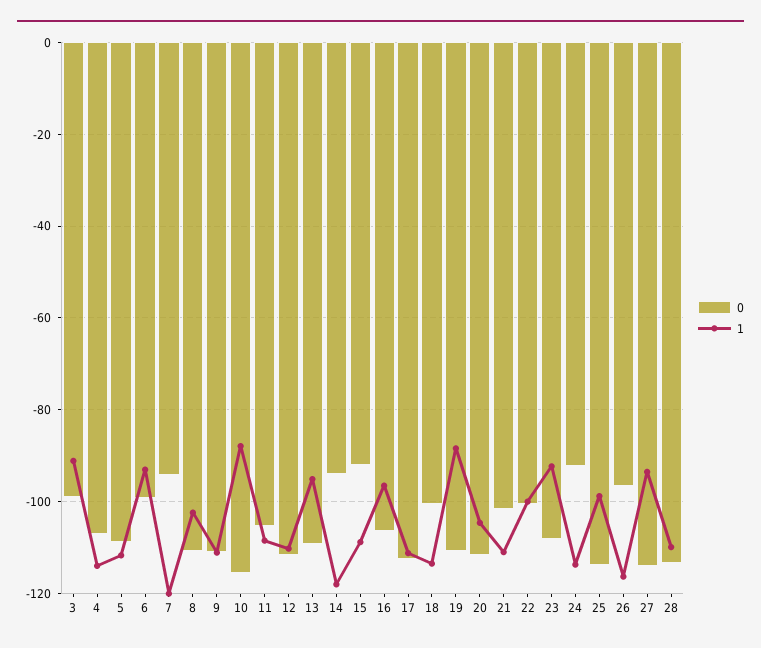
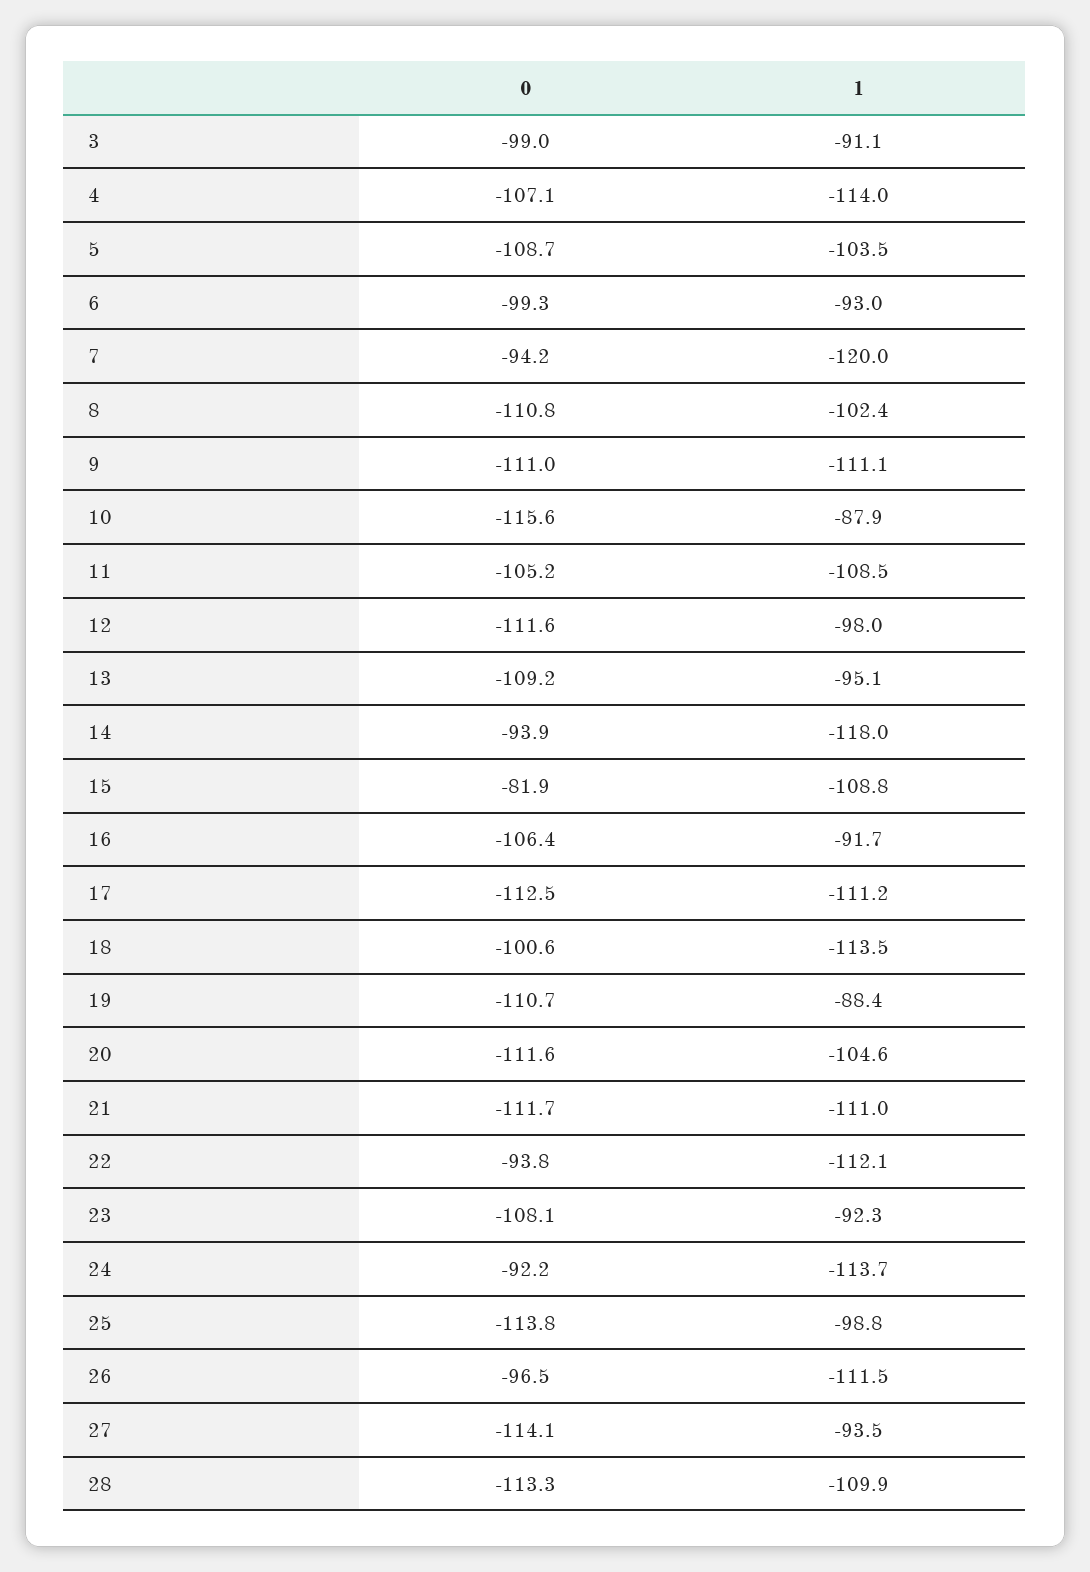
  {
    "0": {
      "3": -99,
      "4": -107.1,
      "5": -108.7,
      "6": -99.3,
      "7": -94.2,
      "8": -110.8,
      "9": -111,
      "10": -115.6,
      "11": -105.2,
      "12": -111.6,
      "13": -109.2,
      "14": -93.9,
-     "15": -92,
+     "15": -81.9,
      "16": -106.4,
      "17": -112.5,
      "18": -100.6,
      "19": -110.7,
      "20": -111.6,
-     "21": -102,
+     "21": -111.7,
-     "22": -100,
+     "22": -93.8,
      "23": -108.1,
      "24": -92.2,
      "25": -113.8,
      "26": -96.5,
      "27": -114.1,
      "28": -113.3
    },
    "1": {
      "3": -91.1,
      "4": -114,
-     "5": -112,
+     "5": -103.5,
      "6": -93,
      "7": -120,
      "8": -102.4,
      "9": -111.1,
      "10": -87.9,
      "11": -108.5,
-     "12": -110,
+     "12": -98,
      "13": -95.1,
      "14": -118,
      "15": -108.8,
-     "16": -96,
+     "16": -91.7,
      "17": -111.2,
      "18": -113.5,
      "19": -88.4,
      "20": -104.6,
      "21": -111,
-     "22": -100,
+     "22": -112.1,
      "23": -92.3,
      "24": -113.7,
      "25": -98.8,
-     "26": -116,
+     "26": -111.5,
      "27": -93.5,
      "28": -109.9
    }
  }

